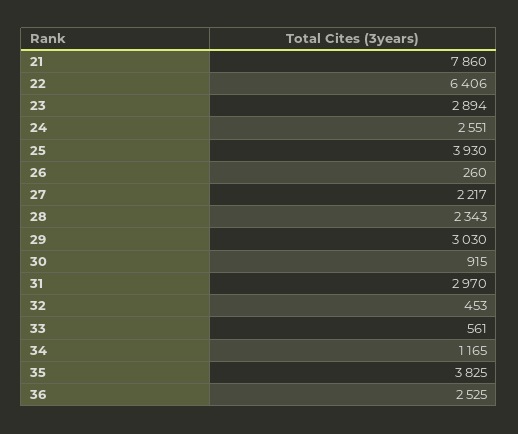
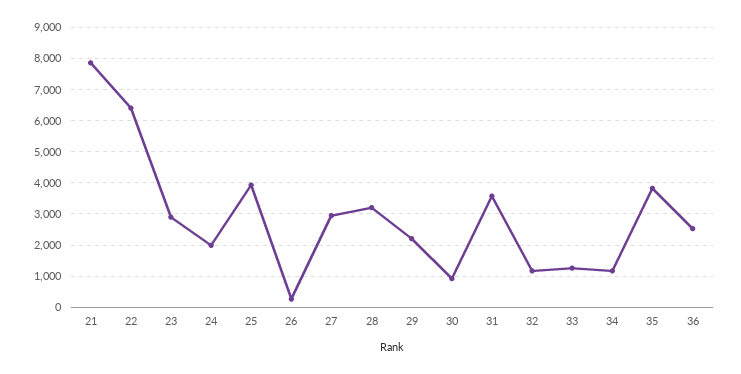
  {
    "21": 7860,
    "22": 6406,
    "23": 2894,
-   "24": 2551,
+   "24": 2000,
    "25": 3930,
    "26": 260,
-   "27": 2217,
+   "27": 3000,
-   "28": 2343,
+   "28": 3200,
-   "29": 3030,
+   "29": 2200,
    "30": 915,
-   "31": 2970,
+   "31": 3600,
-   "32": 453,
+   "32": 1200,
-   "33": 561,
+   "33": 1200,
    "34": 1165,
    "35": 3825,
    "36": 2525
  }

